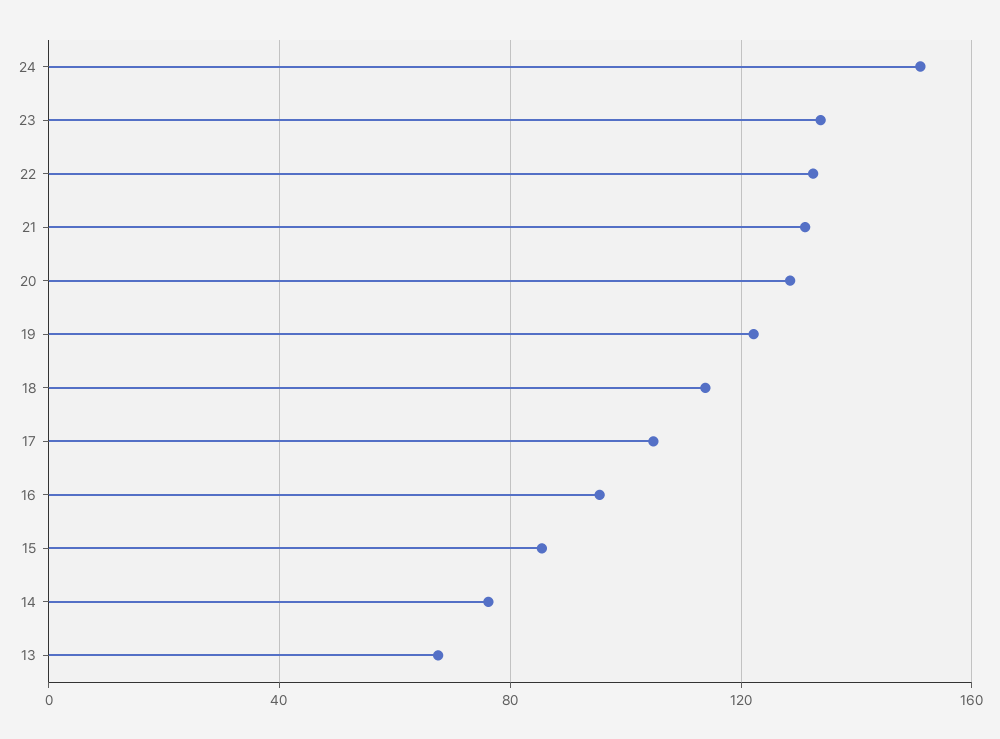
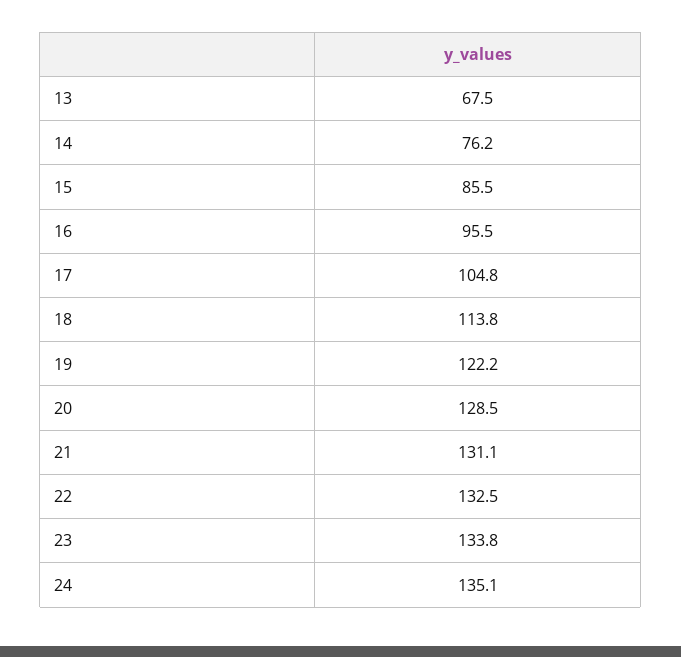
  {
-   "24": 150,
+   "24": 135.1,
    "23": 133.8,
    "22": 132.5,
    "21": 131.1,
    "20": 128.5,
    "19": 122.2,
    "18": 113.8,
    "17": 104.8,
    "16": 95.5,
    "15": 85.5,
    "14": 76.2,
    "13": 67.5
  }

